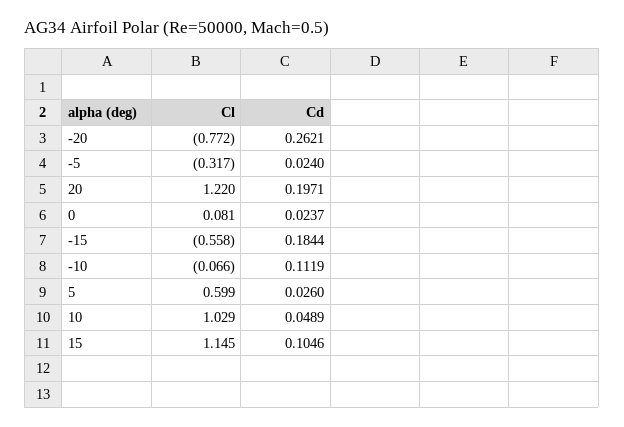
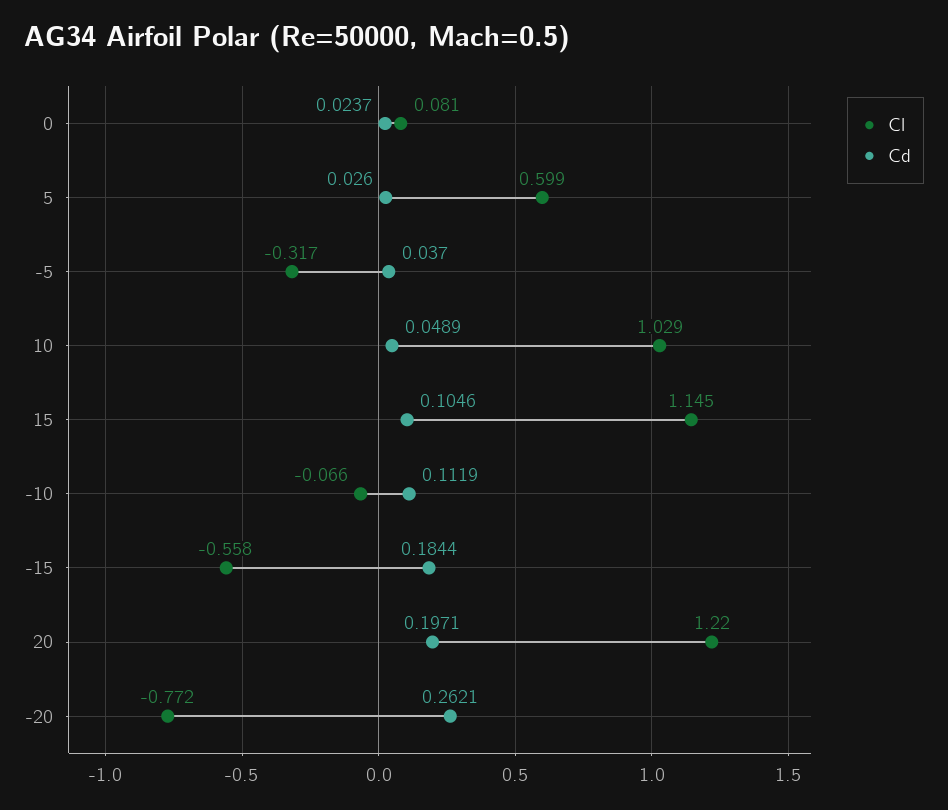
  {
    "Cl": {
      "-20": -0.772,
      "-5": -0.317,
      "20": 1.22,
      "0": 0.081,
      "-15": -0.558,
      "-10": -0.066,
      "5": 0.599,
      "10": 1.029,
      "15": 1.145
    },
    "Cd": {
      "-20": 0.2621,
-     "-5": 0.024,
+     "-5": 0.037,
      "20": 0.1971,
      "0": 0.0237,
      "-15": 0.1844,
      "-10": 0.1119,
      "5": 0.026,
      "10": 0.0489,
      "15": 0.1046
    }
  }

